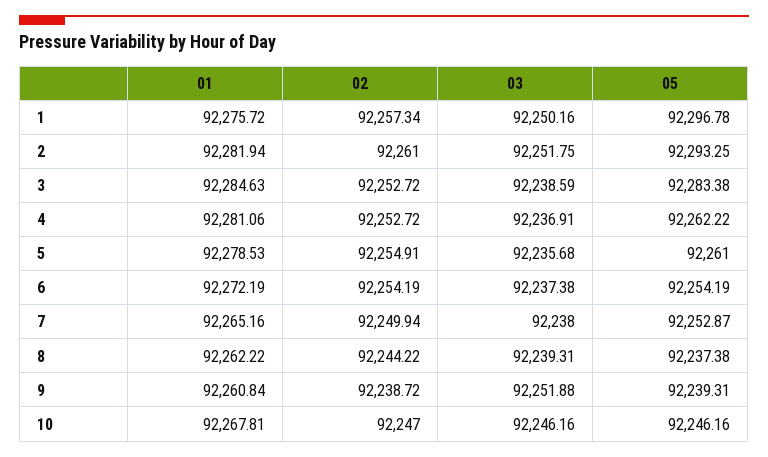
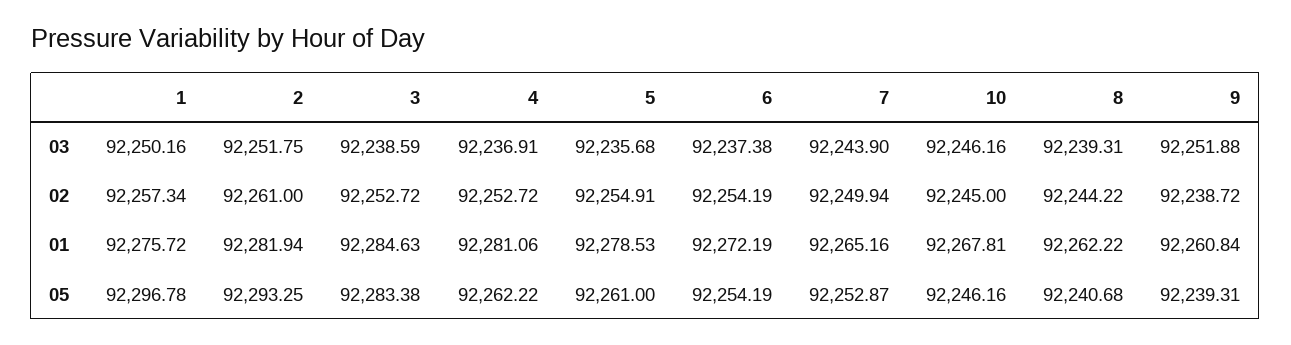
  {
    "01": {
      "1": 92275.72,
      "2": 92281.94,
      "3": 92284.63,
      "4": 92281.06,
      "5": 92278.53,
      "6": 92272.19,
      "7": 92265.16,
      "8": 92262.22,
      "9": 92260.84,
      "10": 92267.81
    },
    "02": {
      "1": 92257.34,
      "2": 92261,
      "3": 92252.72,
      "4": 92252.72,
      "5": 92254.91,
      "6": 92254.19,
      "7": 92249.94,
      "8": 92244.22,
      "9": 92238.72,
-     "10": 92247
+     "10": 92245
    },
    "03": {
      "1": 92250.16,
      "2": 92251.75,
      "3": 92238.59,
      "4": 92236.91,
      "5": 92235.68,
      "6": 92237.38,
-     "7": 92238,
+     "7": 92243.9,
      "8": 92239.31,
      "9": 92251.88,
      "10": 92246.16
    },
    "05": {
      "1": 92296.78,
      "2": 92293.25,
      "3": 92283.38,
      "4": 92262.22,
      "5": 92261,
      "6": 92254.19,
      "7": 92252.87,
-     "8": 92237.38,
+     "8": 92240.68,
      "9": 92239.31,
      "10": 92246.16
    }
  }

